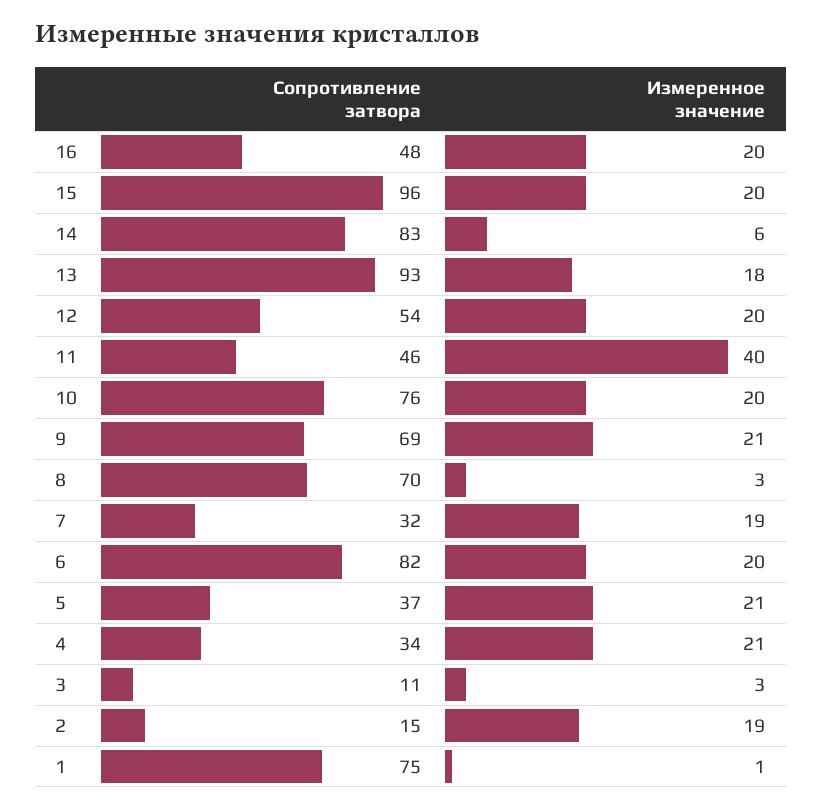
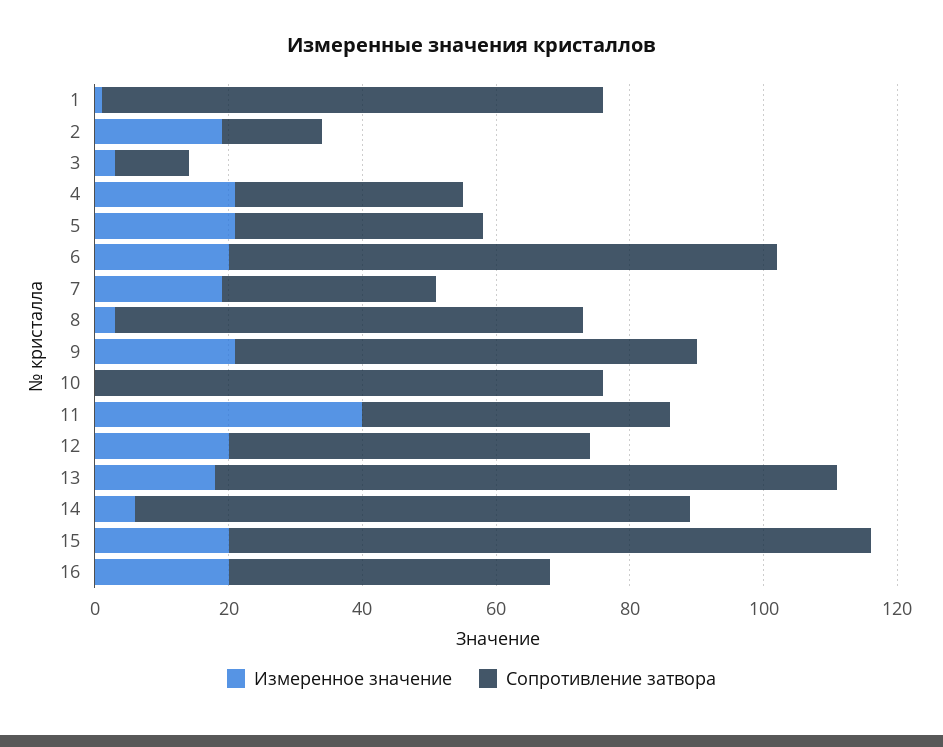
  {
    "Сопротивление затвора": {
      "16": 48,
      "15": 96,
      "14": 83,
      "13": 93,
      "12": 54,
      "11": 46,
      "10": 76,
      "9": 69,
      "8": 70,
      "7": 32,
      "6": 82,
      "5": 37,
      "4": 34,
      "3": 11,
      "2": 15,
      "1": 75
    },
    "Измеренное значение": {
      "16": 20,
      "15": 20,
      "14": 6,
      "13": 18,
      "12": 20,
      "11": 40,
-     "10": 20,
+     "10": 0,
      "9": 21,
      "8": 3,
      "7": 19,
      "6": 20,
      "5": 21,
      "4": 21,
      "3": 3,
      "2": 19,
      "1": 1
    }
  }

